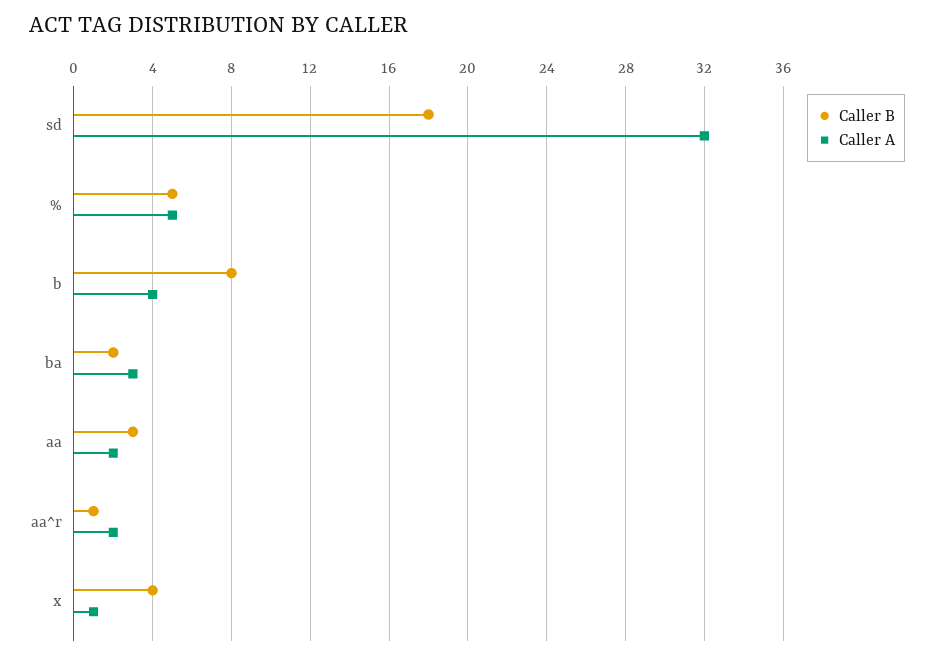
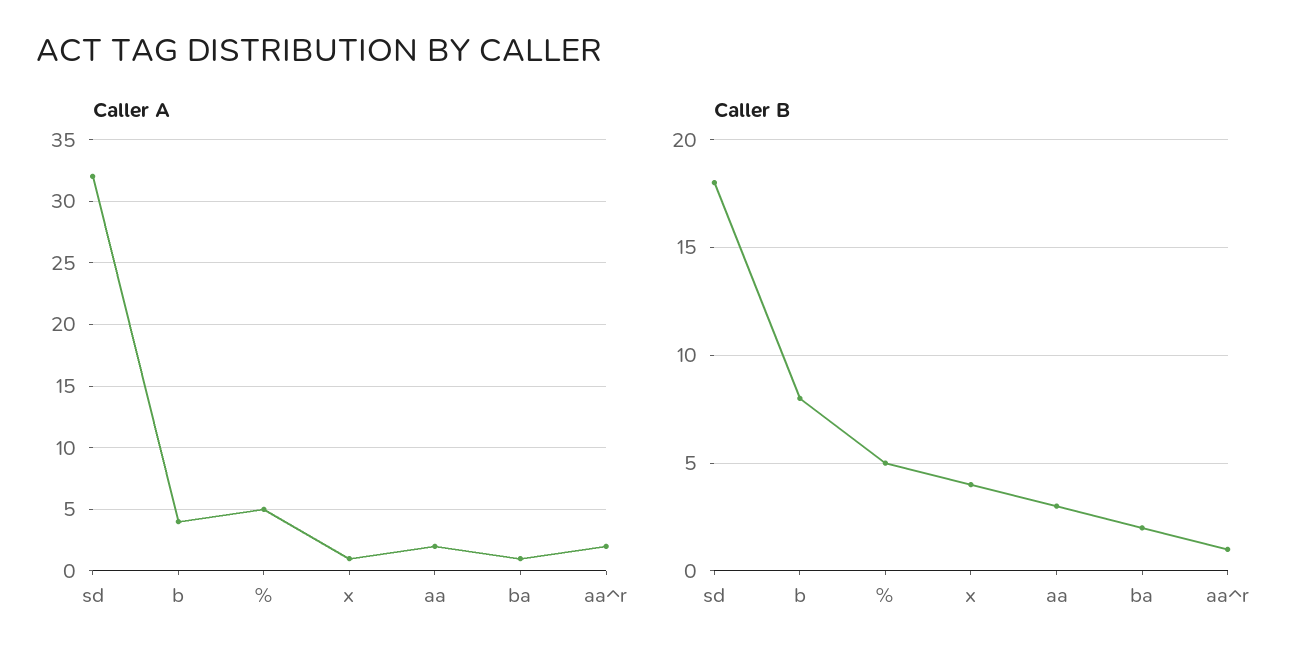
  {
    "Caller B": {
      "sd": 18,
      "%": 5,
      "b": 8,
      "ba": 2,
      "aa": 3,
      "aa^r": 1,
      "x": 4
    },
    "Caller A": {
      "sd": 32,
      "%": 5,
      "b": 4,
-     "ba": 3,
+     "ba": 1,
      "aa": 2,
      "aa^r": 2,
      "x": 1
    }
  }

